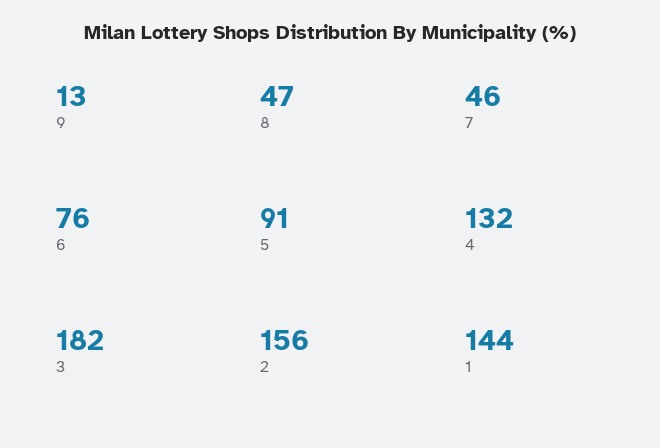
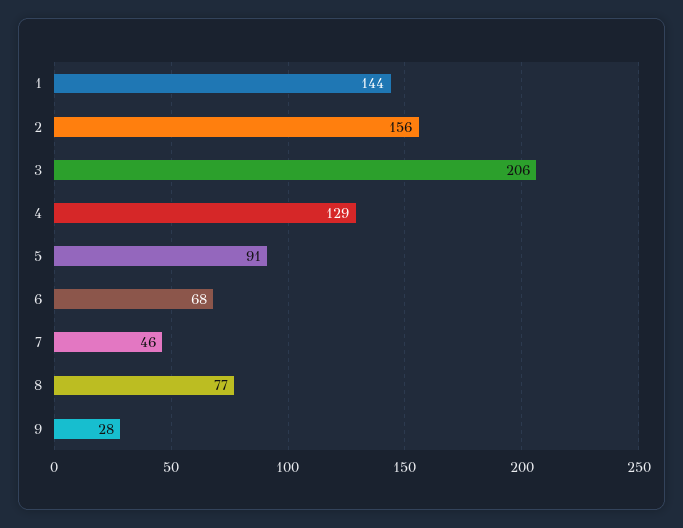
  {
-   "9": 13,
+   "9": 28,
-   "8": 47,
+   "8": 77,
    "7": 46,
-   "6": 76,
+   "6": 68,
    "5": 91,
-   "4": 132,
+   "4": 129,
-   "3": 182,
+   "3": 206,
    "2": 156,
    "1": 144
  }

